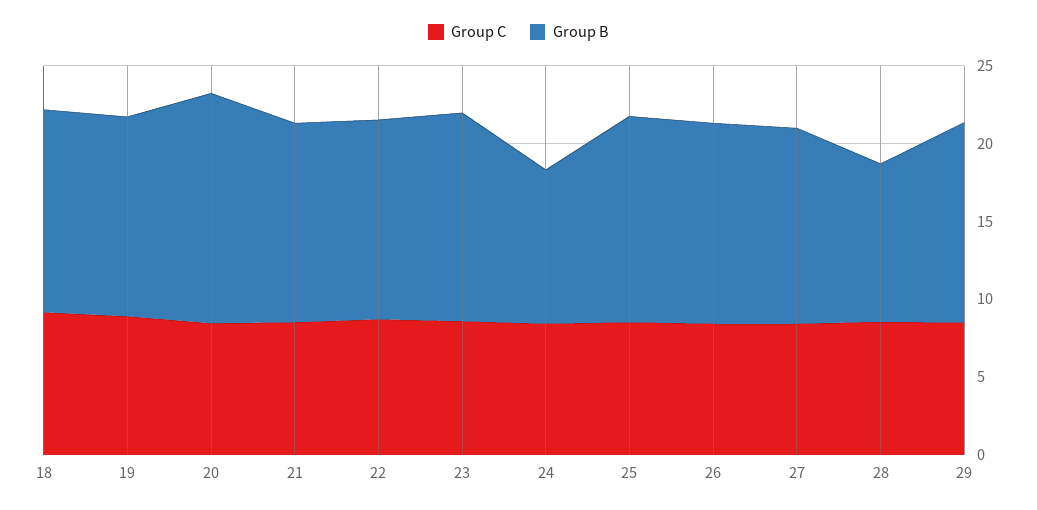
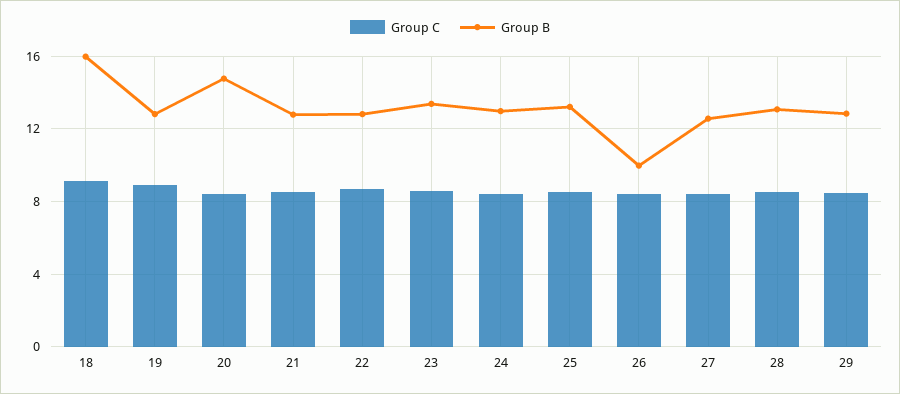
  {
    "Group C": {
      "18": 9,
      "19": 9,
      "20": 8.5,
      "21": 8.5,
      "22": 8.5,
      "23": 8.5,
      "24": 8.5,
      "25": 8.5,
      "26": 8.5,
      "27": 8.5,
      "28": 8.5,
      "29": 8.5
    },
    "Group B": {
-     "18": 13,
+     "18": 16,
      "19": 13,
      "20": 15,
      "21": 13,
      "22": 13,
      "23": 13.5,
-     "24": 10,
+     "24": 13,
      "25": 13,
-     "26": 13,
+     "26": 10,
      "27": 12.5,
-     "28": 10,
+     "28": 13,
      "29": 13
    }
  }

